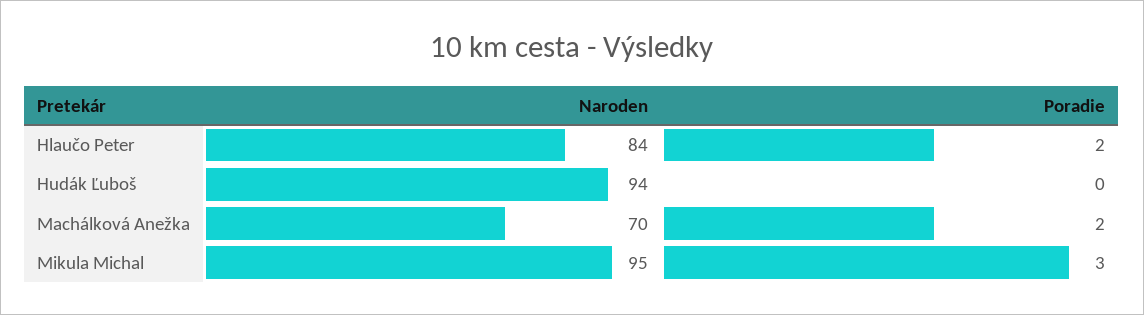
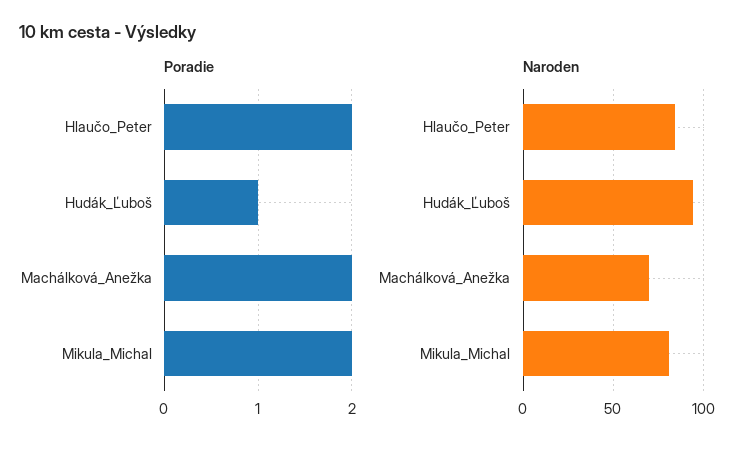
  {
    "Naroden": {
      "Hlaučo Peter": 84,
      "Hudák Ľuboš": 94,
      "Machálková Anežka": 70,
-     "Mikula Michal": 95
+     "Mikula Michal": 80
    },
    "Poradie": {
      "Hlaučo Peter": 2,
-     "Hudák Ľuboš": 0,
+     "Hudák Ľuboš": 1,
      "Machálková Anežka": 2,
-     "Mikula Michal": 3
+     "Mikula Michal": 2
    }
  }

